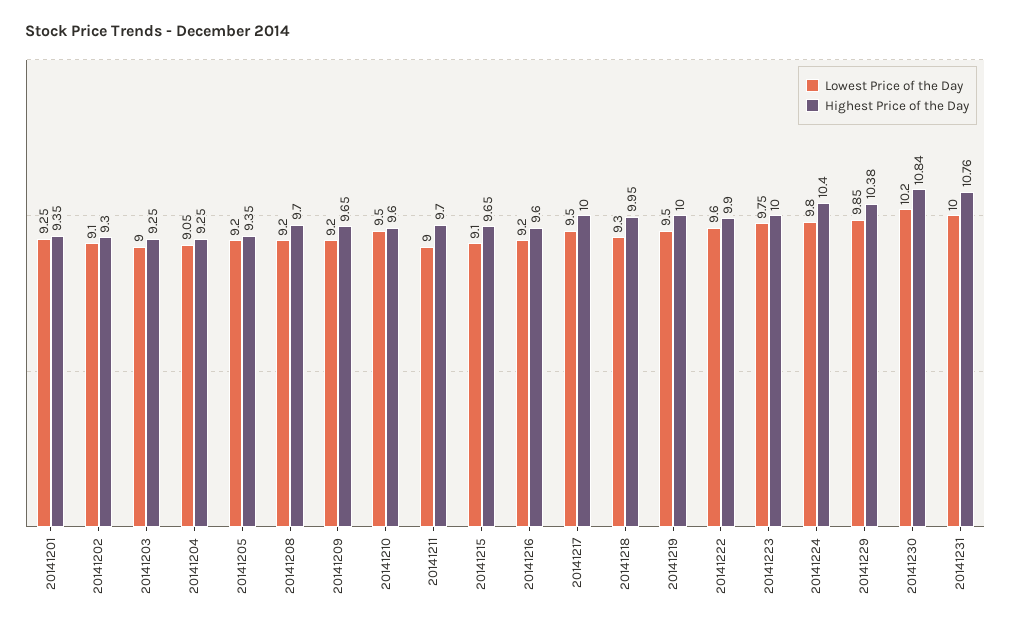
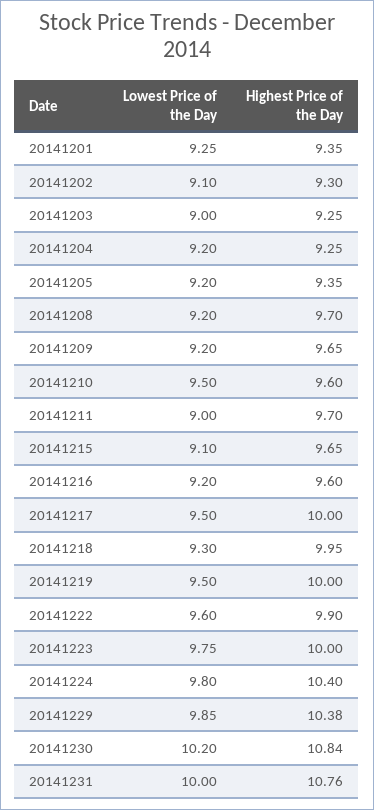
  {
    "Lowest Price of the Day": {
      "20141201": 9.25,
      "20141202": 9.1,
      "20141203": 9,
-     "20141204": 9.05,
+     "20141204": 9.2,
      "20141205": 9.2,
      "20141208": 9.2,
      "20141209": 9.2,
      "20141210": 9.5,
      "20141211": 9,
      "20141215": 9.1,
      "20141216": 9.2,
      "20141217": 9.5,
      "20141218": 9.3,
      "20141219": 9.5,
      "20141222": 9.6,
      "20141223": 9.75,
      "20141224": 9.8,
      "20141229": 9.85,
      "20141230": 10.2,
      "20141231": 10
    },
    "Highest Price of the Day": {
      "20141201": 9.35,
      "20141202": 9.3,
      "20141203": 9.25,
      "20141204": 9.25,
      "20141205": 9.35,
      "20141208": 9.7,
      "20141209": 9.65,
      "20141210": 9.6,
      "20141211": 9.7,
      "20141215": 9.65,
      "20141216": 9.6,
      "20141217": 10,
      "20141218": 9.95,
      "20141219": 10,
      "20141222": 9.9,
      "20141223": 10,
      "20141224": 10.4,
      "20141229": 10.38,
      "20141230": 10.84,
      "20141231": 10.76
    }
  }

